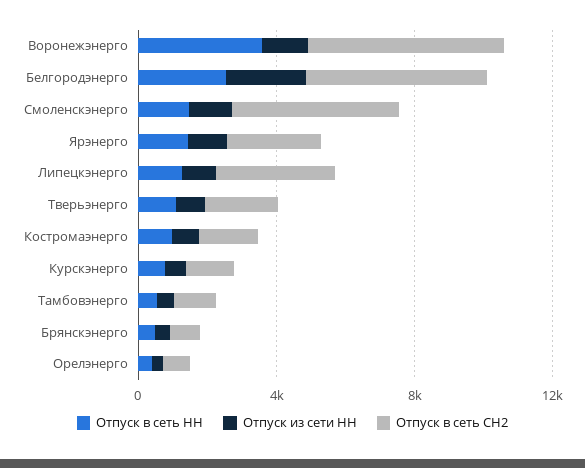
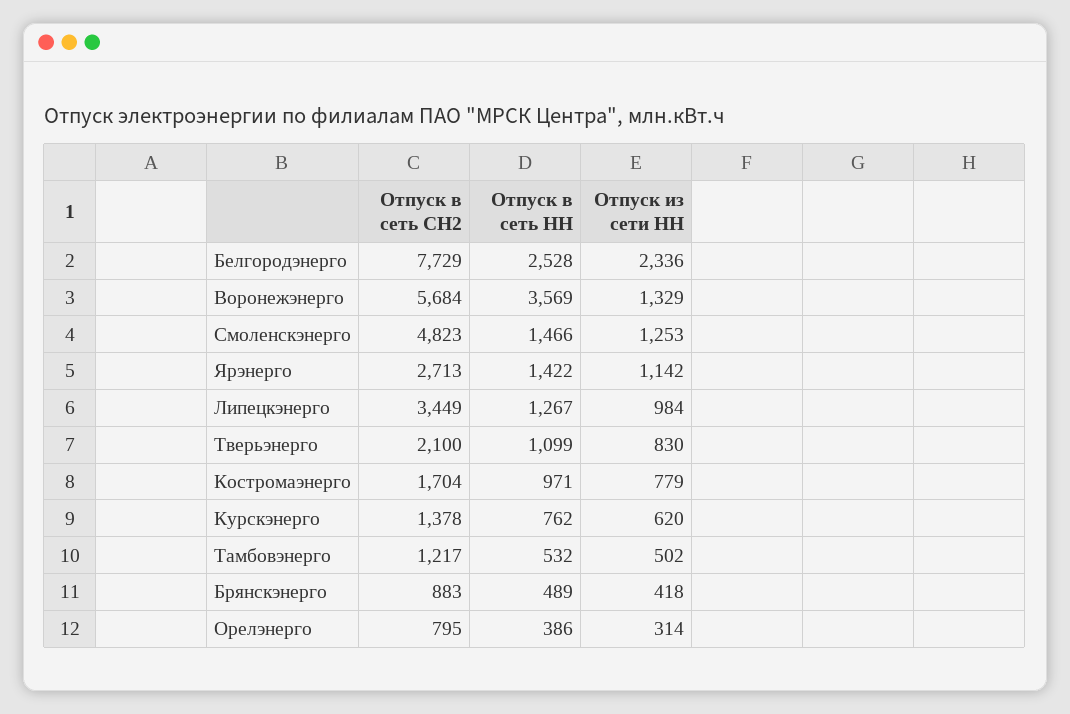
  {
    "Отпуск в сеть НН": {
      "Воронежэнерго": 3569,
      "Белгородэнерго": 2528,
      "Смоленскэнерго": 1466,
      "Ярэнерго": 1422,
      "Липецкэнерго": 1267,
      "Тверьэнерго": 1099,
      "Костромаэнерго": 971,
      "Курскэнерго": 762,
      "Тамбовэнерго": 532,
      "Брянскэнерго": 489,
      "Орелэнерго": 386
    },
    "Отпуск из сети НН": {
      "Воронежэнерго": 1329,
      "Белгородэнерго": 2336,
      "Смоленскэнерго": 1253,
      "Ярэнерго": 1142,
      "Липецкэнерго": 984,
      "Тверьэнерго": 830,
      "Костромаэнерго": 779,
      "Курскэнерго": 620,
      "Тамбовэнерго": 502,
      "Брянскэнерго": 418,
      "Орелэнерго": 314
    },
    "Отпуск в сеть СН2": {
      "Воронежэнерго": 5684,
-     "Белгородэнерго": 5000,
+     "Белгородэнерго": 7729,
      "Смоленскэнерго": 4823,
      "Ярэнерго": 2713,
      "Липецкэнерго": 3449,
      "Тверьэнерго": 2100,
      "Костромаэнерго": 1704,
      "Курскэнерго": 1378,
      "Тамбовэнерго": 1217,
      "Брянскэнерго": 883,
      "Орелэнерго": 795
    }
  }

